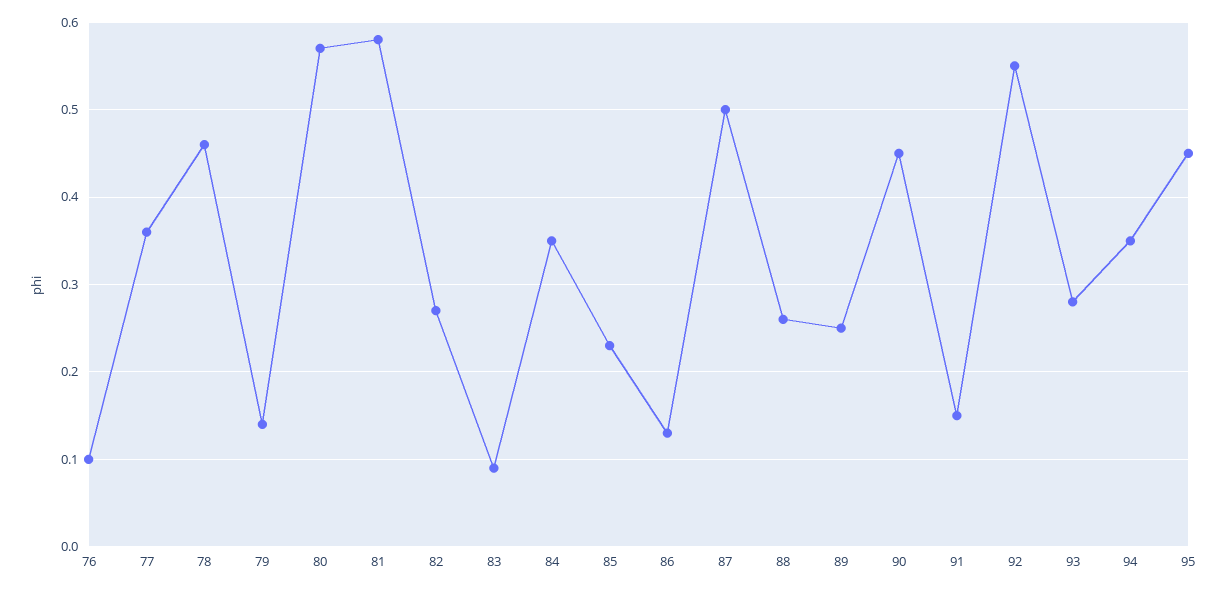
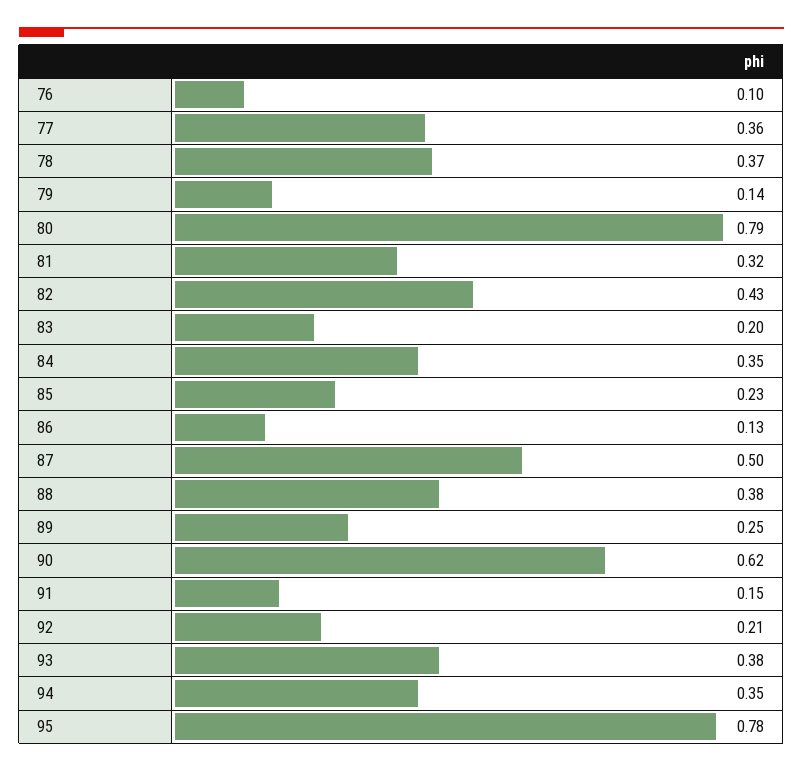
  {
    "76": 0.1,
    "77": 0.36,
-   "78": 0.46,
+   "78": 0.37,
    "79": 0.14,
-   "80": 0.57,
+   "80": 0.79,
-   "81": 0.58,
+   "81": 0.32,
-   "82": 0.27,
+   "82": 0.43,
-   "83": 0.09,
+   "83": 0.2,
    "84": 0.35,
    "85": 0.23,
    "86": 0.13,
    "87": 0.5,
-   "88": 0.26,
+   "88": 0.38,
    "89": 0.25,
-   "90": 0.45,
+   "90": 0.62,
    "91": 0.15,
-   "92": 0.55,
+   "92": 0.21,
-   "93": 0.28,
+   "93": 0.38,
    "94": 0.35,
-   "95": 0.45
+   "95": 0.78
  }

